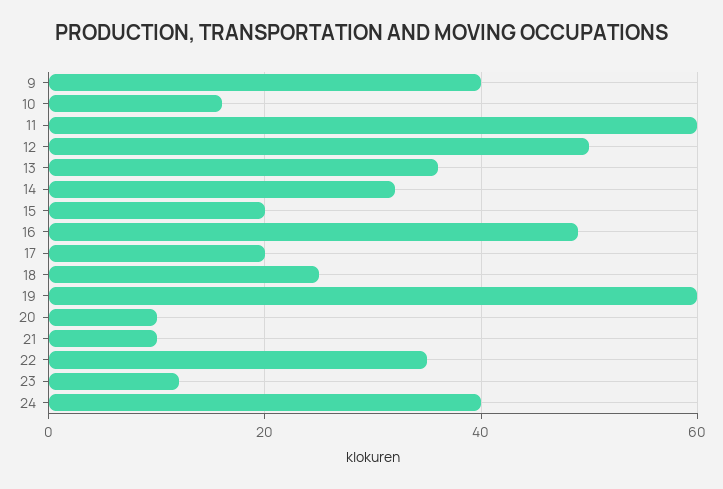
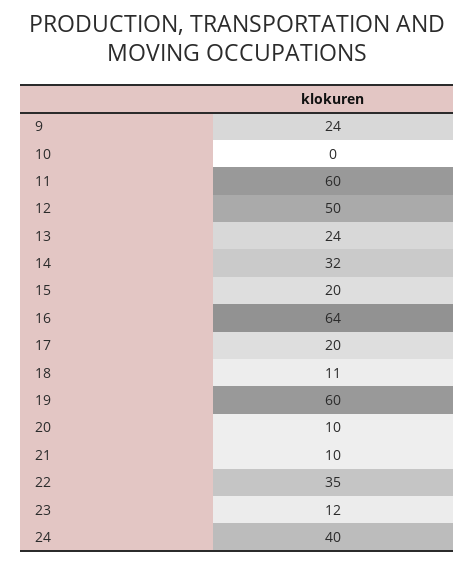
  {
-   "9": 40,
+   "9": 24,
-   "10": 15,
+   "10": 0,
    "11": 60,
    "12": 50,
-   "13": 35,
+   "13": 24,
    "14": 32,
    "15": 20,
-   "16": 50,
+   "16": 64,
    "17": 20,
-   "18": 25,
+   "18": 11,
    "19": 60,
    "20": 10,
    "21": 10,
    "22": 35,
    "23": 12,
    "24": 40
  }

